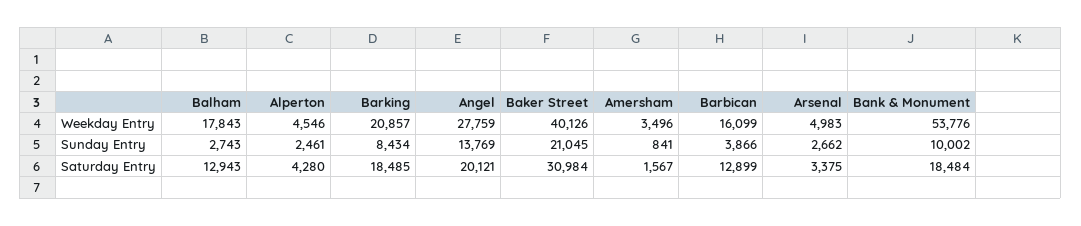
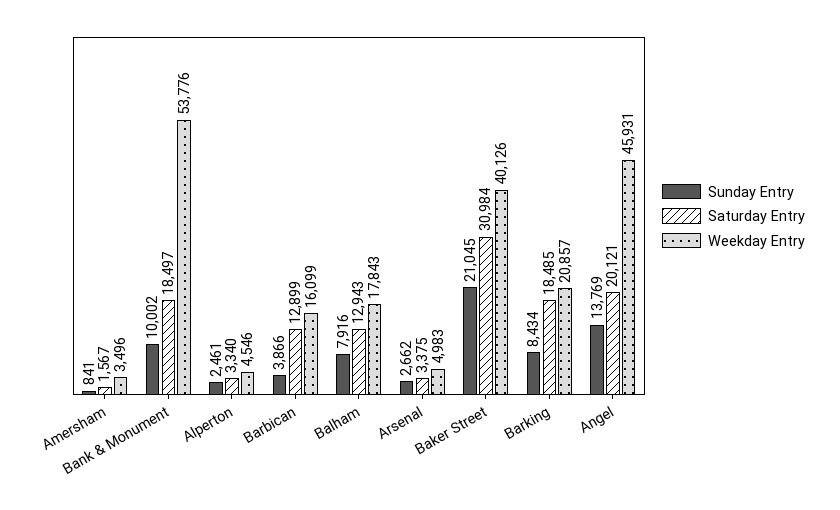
  {
    "Weekday Entry": {
      "Balham": 17843,
      "Alperton": 4546,
      "Barking": 20857,
-     "Angel": 27759,
+     "Angel": 45931,
      "Baker Street": 40126,
      "Amersham": 3496,
      "Barbican": 16099,
      "Arsenal": 4983,
      "Bank & Monument": 53776
    },
    "Sunday Entry": {
-     "Balham": 2743,
+     "Balham": 7916,
      "Alperton": 2461,
      "Barking": 8434,
      "Angel": 13769,
      "Baker Street": 21045,
      "Amersham": 841,
      "Barbican": 3866,
      "Arsenal": 2662,
      "Bank & Monument": 10002
    },
    "Saturday Entry": {
      "Balham": 12943,
-     "Alperton": 4280,
+     "Alperton": 3340,
      "Barking": 18485,
      "Angel": 20121,
      "Baker Street": 30984,
      "Amersham": 1567,
      "Barbican": 12899,
      "Arsenal": 3375,
-     "Bank & Monument": 18484
+     "Bank & Monument": 18497
    }
  }

